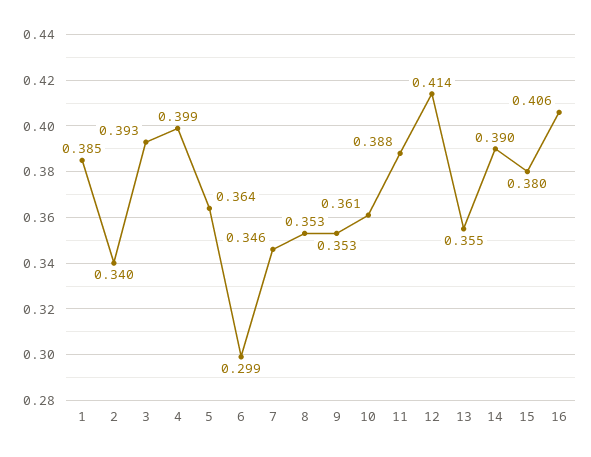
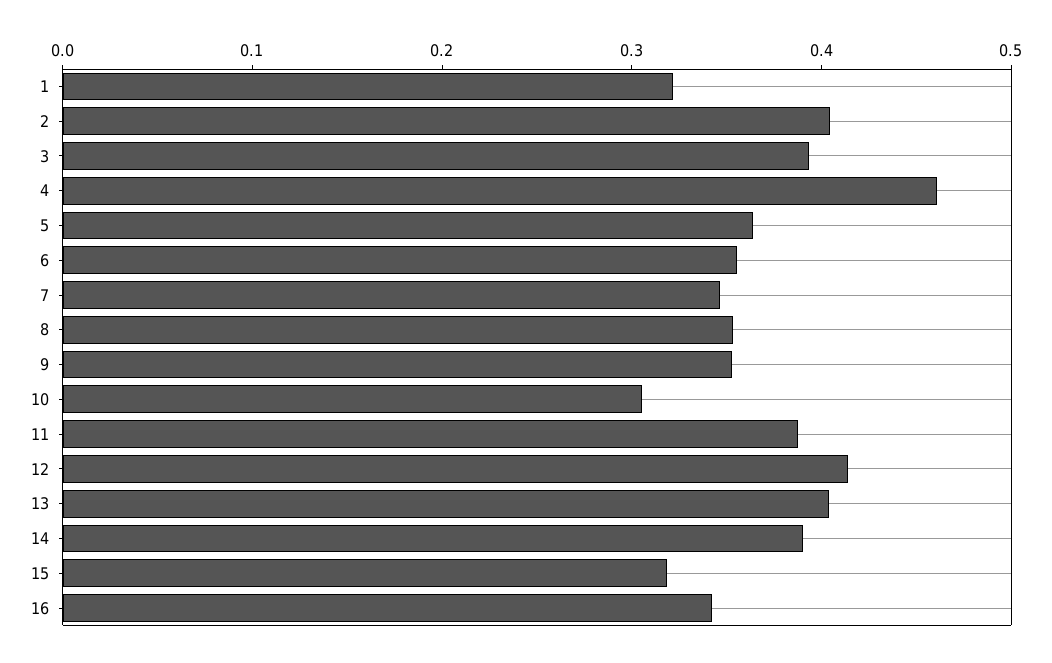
  {
-   "1": 0.385,
+   "1": 0.32,
-   "2": 0.34,
+   "2": 0.4,
    "3": 0.393,
-   "4": 0.399,
+   "4": 0.46,
    "5": 0.364,
-   "6": 0.299,
+   "6": 0.36,
    "7": 0.346,
    "8": 0.353,
    "9": 0.353,
-   "10": 0.361,
+   "10": 0.3,
    "11": 0.388,
    "12": 0.414,
-   "13": 0.355,
+   "13": 0.4,
    "14": 0.39,
-   "15": 0.38,
+   "15": 0.32,
-   "16": 0.406
+   "16": 0.34
  }

